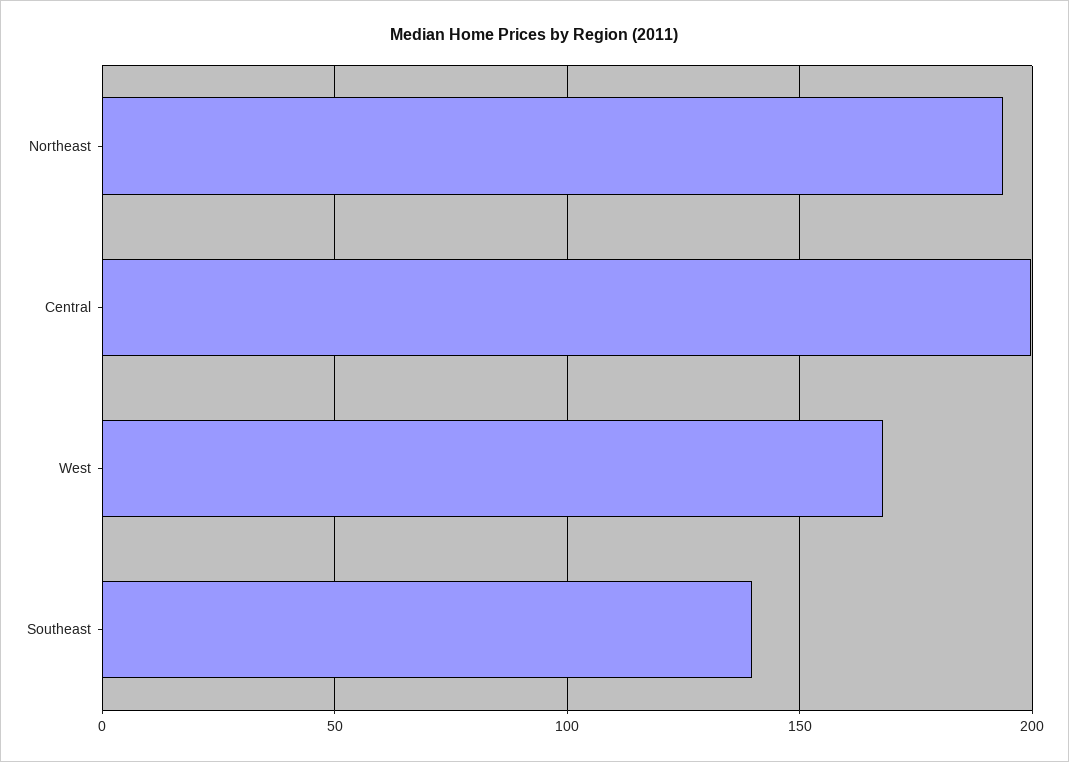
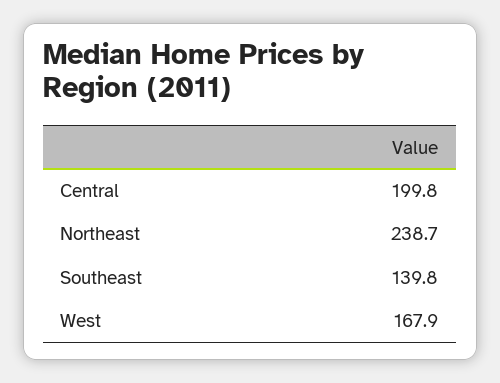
  {
-   "Northeast": 195,
+   "Northeast": 238.7,
    "Central": 199.8,
    "West": 167.9,
    "Southeast": 139.8
  }

